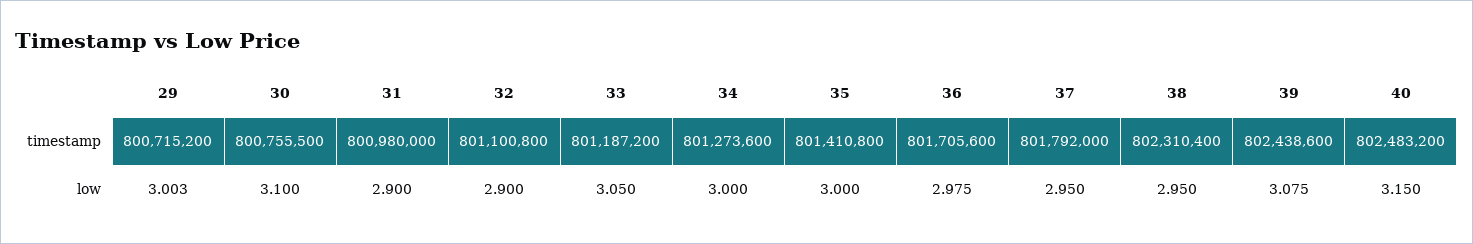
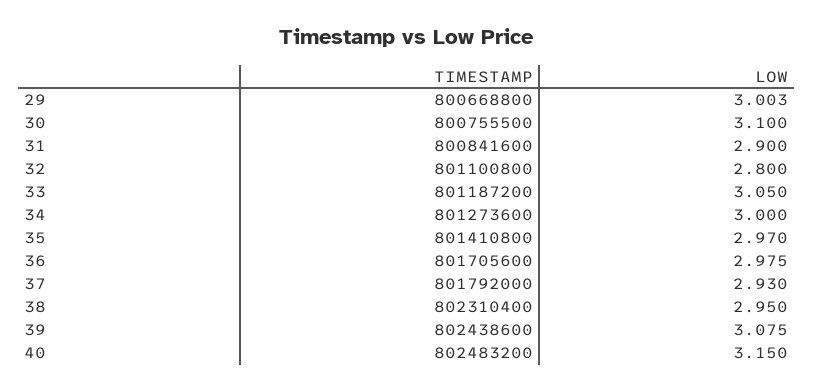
  {
    "29": {
-     "timestamp": 800715200,
+     "timestamp": 800668800,
      "low": 3.003
    },
    "30": {
      "timestamp": 800755500,
      "low": 3.1
    },
    "31": {
-     "timestamp": 800980000,
+     "timestamp": 800841600,
      "low": 2.9
    },
    "32": {
      "timestamp": 801100800,
-     "low": 2.9
+     "low": 2.8
    },
    "33": {
      "timestamp": 801187200,
      "low": 3.05
    },
    "34": {
      "timestamp": 801273600,
      "low": 3
    },
    "35": {
      "timestamp": 801410800,
-     "low": 3
+     "low": 2.97
    },
    "36": {
      "timestamp": 801705600,
      "low": 2.975
    },
    "37": {
      "timestamp": 801792000,
-     "low": 2.95
+     "low": 2.93
    },
    "38": {
      "timestamp": 802310400,
      "low": 2.95
    },
    "39": {
      "timestamp": 802438600,
      "low": 3.075
    },
    "40": {
      "timestamp": 802483200,
      "low": 3.15
    }
  }

